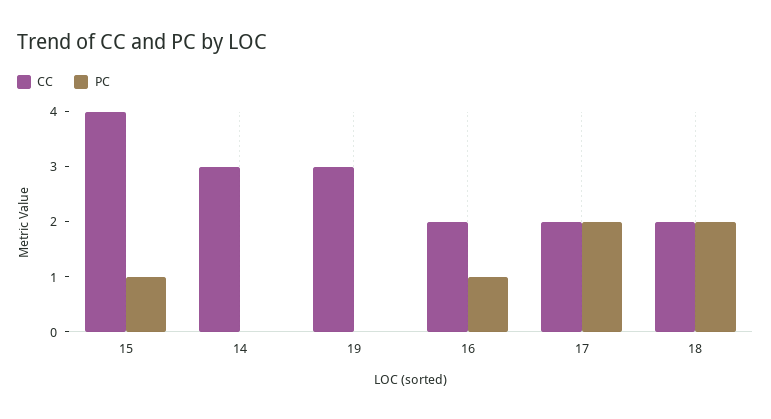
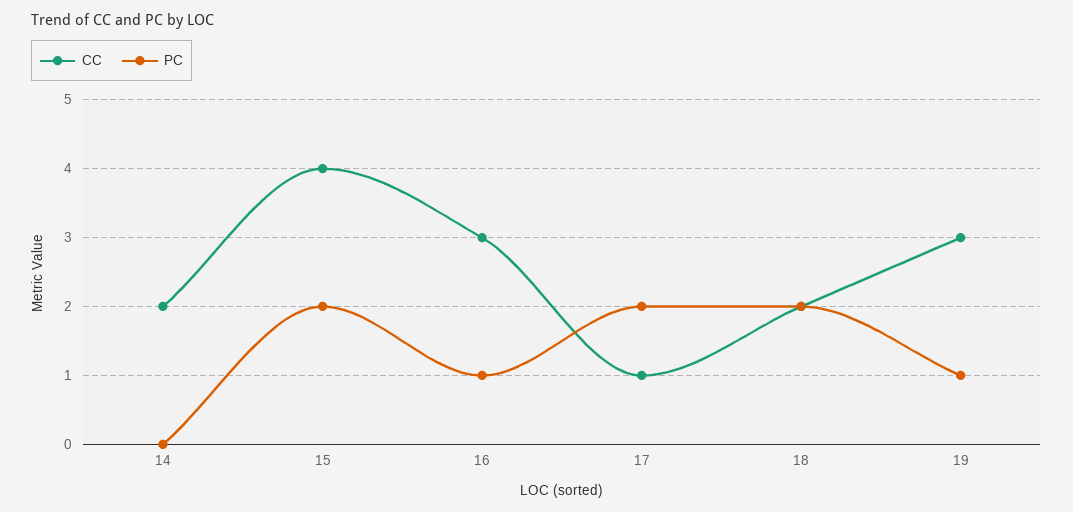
  {
    "CC": {
      "15": 4,
-     "14": 3,
+     "14": 2,
      "19": 3,
-     "16": 2,
+     "16": 3,
-     "17": 2,
+     "17": 1,
      "18": 2
    },
    "PC": {
-     "15": 1,
+     "15": 2,
      "14": 0,
-     "19": 0,
+     "19": 1,
      "16": 1,
      "17": 2,
      "18": 2
    }
  }

